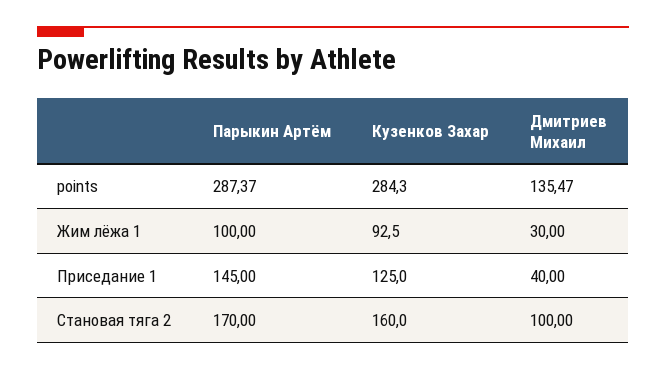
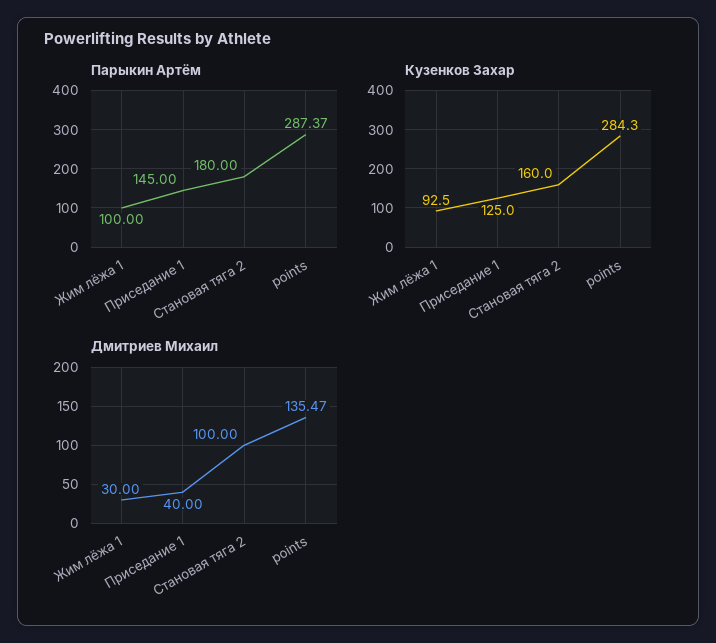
  {
    "Парыкин Артём": {
      "points": 287.37,
      "Жим лёжа 1": 100,
      "Приседание 1": 145,
-     "Становая тяга 2": 170
+     "Становая тяга 2": 180
    },
    "Кузенков Захар": {
      "points": 284.3,
      "Жим лёжа 1": 92.5,
      "Приседание 1": 125,
      "Становая тяга 2": 160
    },
    "Дмитриев Михаил": {
      "points": 135.47,
      "Жим лёжа 1": 30,
      "Приседание 1": 40,
      "Становая тяга 2": 100
    }
  }

